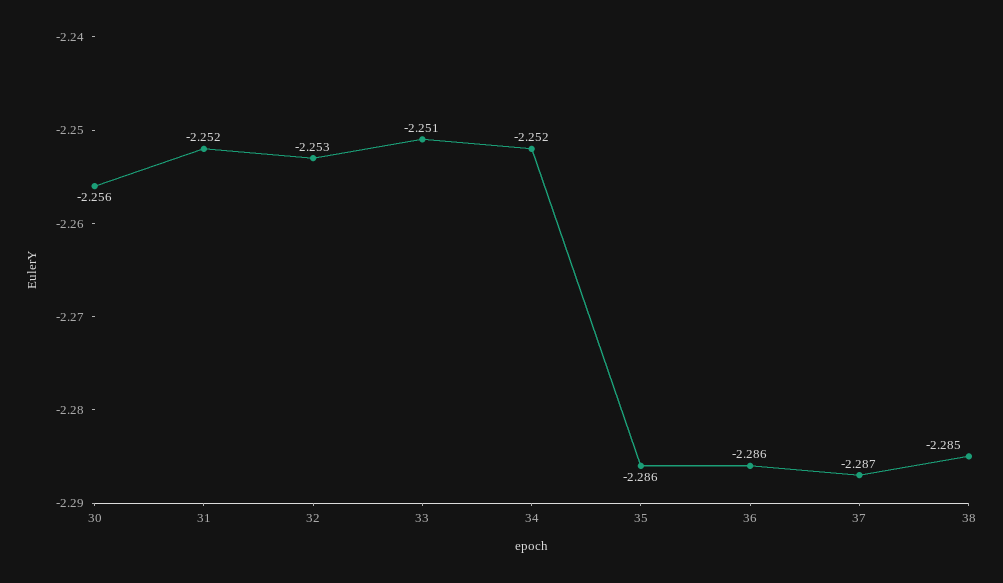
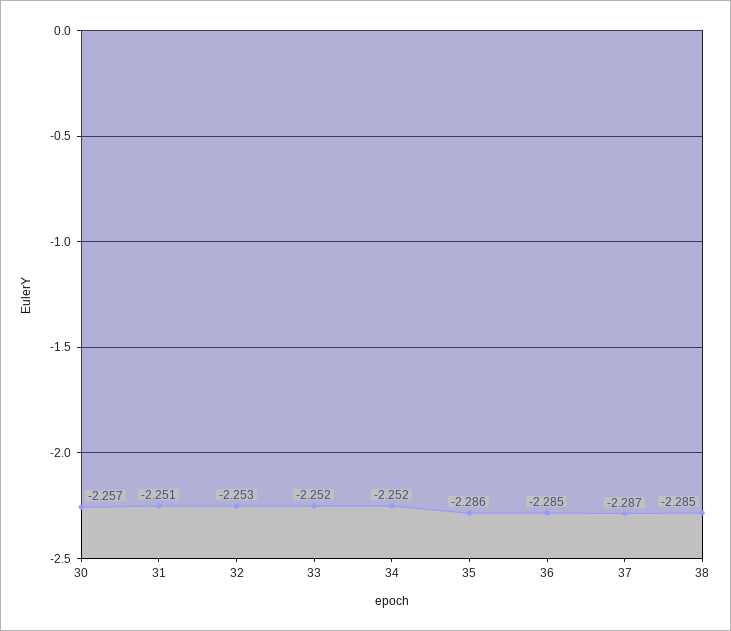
  {
-   "30": -2.256,
+   "30": -2.257,
-   "31": -2.252,
+   "31": -2.251,
    "32": -2.253,
-   "33": -2.251,
+   "33": -2.252,
    "34": -2.252,
    "35": -2.286,
-   "36": -2.286,
+   "36": -2.285,
    "37": -2.287,
    "38": -2.285
  }

